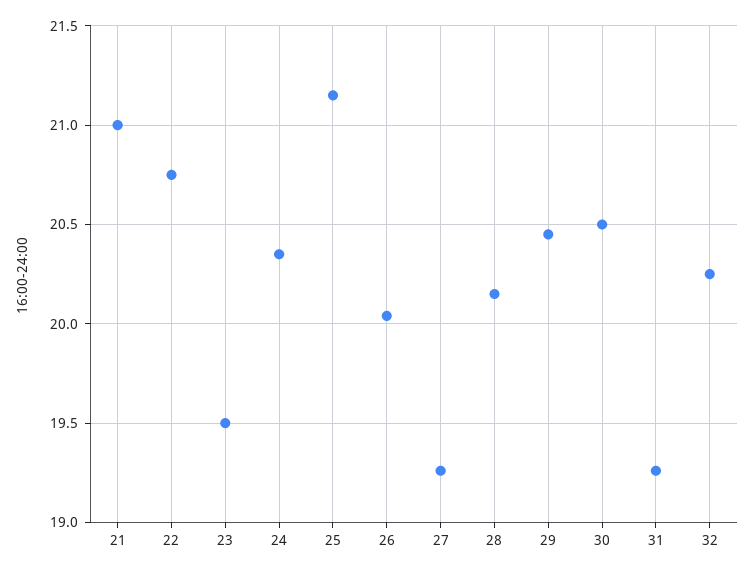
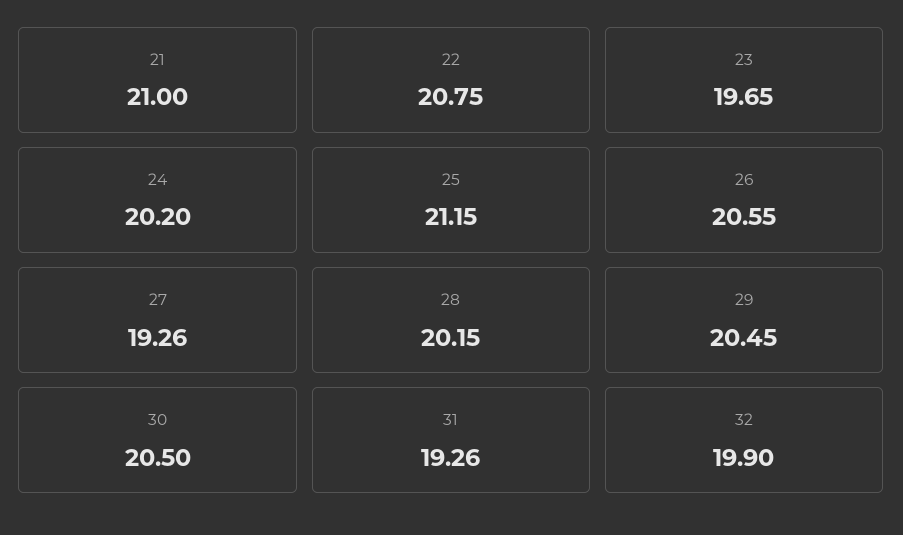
  {
    "21": 21,
    "22": 20.75,
-   "23": 19.5,
+   "23": 19.65,
-   "24": 20.35,
+   "24": 20.2,
    "25": 21.15,
-   "26": 20.05,
+   "26": 20.55,
    "27": 19.26,
    "28": 20.15,
    "29": 20.45,
    "30": 20.5,
    "31": 19.26,
-   "32": 20.25
+   "32": 19.9
  }

